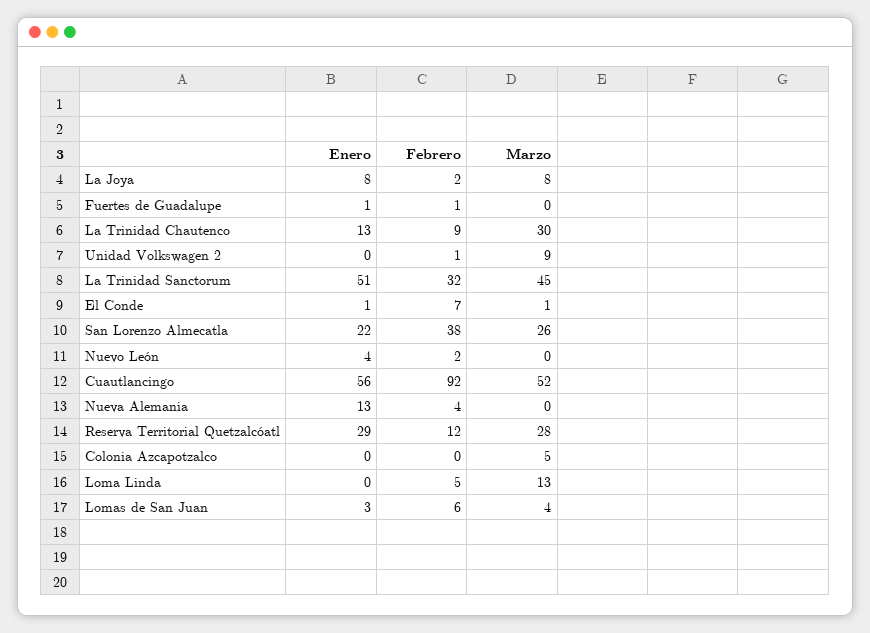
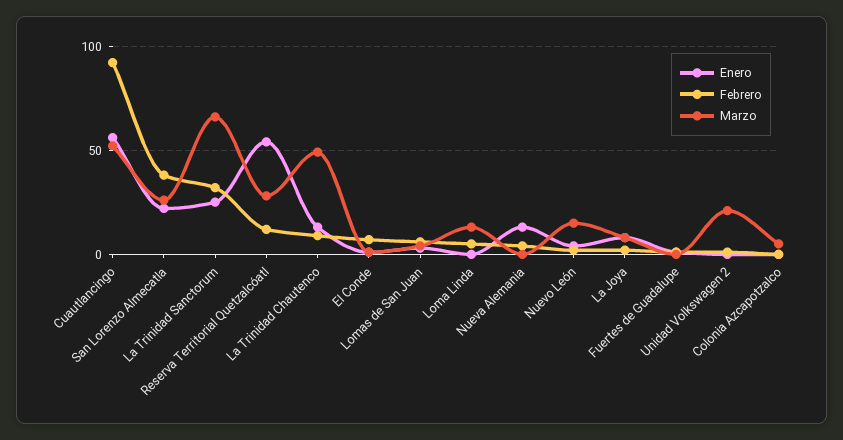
  {
    "Enero": {
      "La Joya": 8,
      "Fuertes de Guadalupe": 1,
      "La Trinidad Chautenco": 13,
      "Unidad Volkswagen 2": 0,
-     "La Trinidad Sanctorum": 51,
+     "La Trinidad Sanctorum": 25,
      "El Conde": 1,
      "San Lorenzo Almecatla": 22,
      "Nuevo León": 4,
      "Cuautlancingo": 56,
      "Nueva Alemania": 13,
-     "Reserva Territorial Quetzalcóatl": 29,
+     "Reserva Territorial Quetzalcóatl": 55,
      "Colonia Azcapotzalco": 0,
      "Loma Linda": 0,
      "Lomas de San Juan": 3
    },
    "Febrero": {
      "La Joya": 2,
      "Fuertes de Guadalupe": 1,
      "La Trinidad Chautenco": 9,
      "Unidad Volkswagen 2": 1,
      "La Trinidad Sanctorum": 32,
      "El Conde": 7,
      "San Lorenzo Almecatla": 38,
      "Nuevo León": 2,
      "Cuautlancingo": 92,
      "Nueva Alemania": 4,
      "Reserva Territorial Quetzalcóatl": 12,
      "Colonia Azcapotzalco": 0,
      "Loma Linda": 5,
      "Lomas de San Juan": 6
    },
    "Marzo": {
      "La Joya": 8,
      "Fuertes de Guadalupe": 0,
-     "La Trinidad Chautenco": 30,
+     "La Trinidad Chautenco": 50,
-     "Unidad Volkswagen 2": 9,
+     "Unidad Volkswagen 2": 20,
-     "La Trinidad Sanctorum": 45,
+     "La Trinidad Sanctorum": 65,
      "El Conde": 1,
      "San Lorenzo Almecatla": 26,
-     "Nuevo León": 0,
+     "Nuevo León": 15,
      "Cuautlancingo": 52,
      "Nueva Alemania": 0,
      "Reserva Territorial Quetzalcóatl": 28,
      "Colonia Azcapotzalco": 5,
      "Loma Linda": 13,
      "Lomas de San Juan": 4
    }
  }

